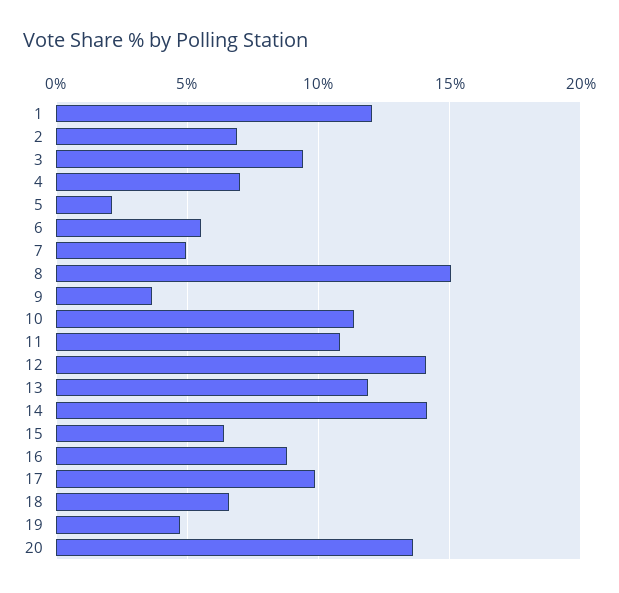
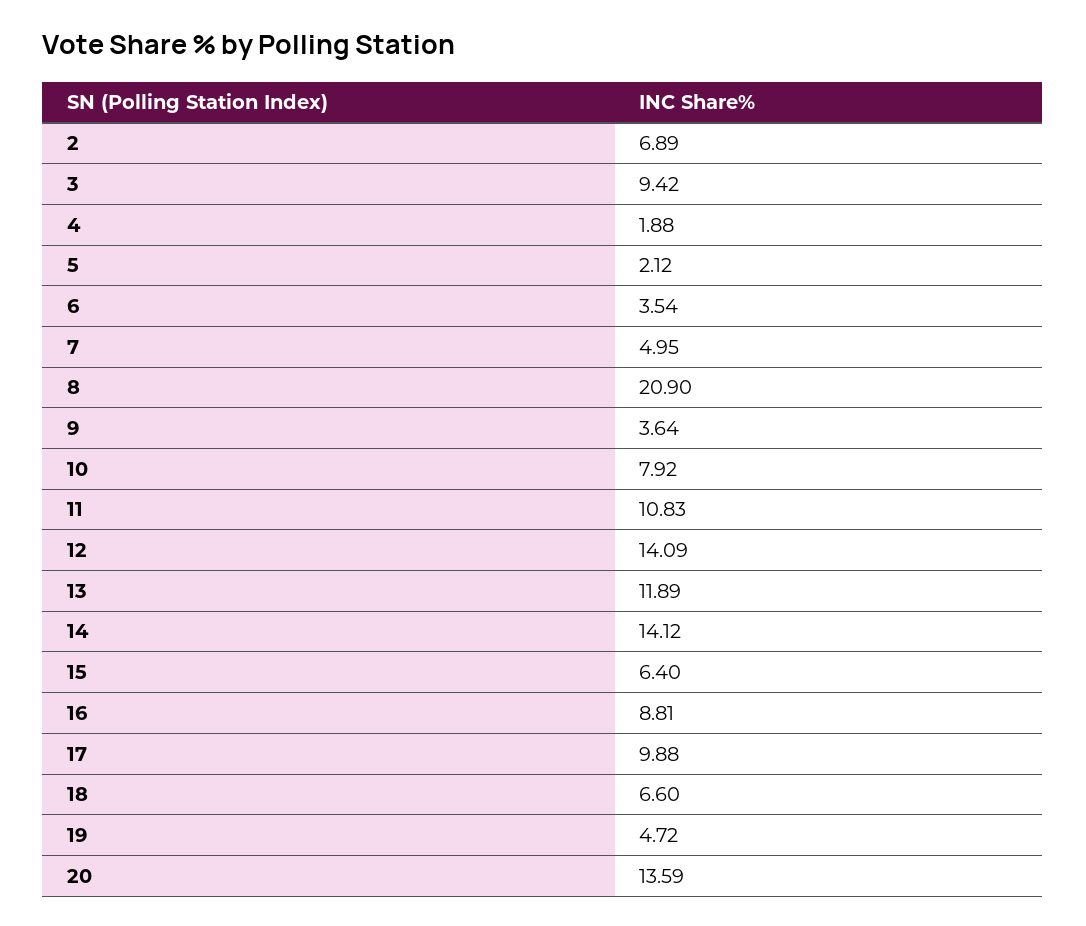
  {
-   "1": 12,
    "2": 6.89,
    "3": 9.42,
-   "4": 7,
+   "4": 1.88,
    "5": 2.12,
-   "6": 5.5,
+   "6": 3.54,
    "7": 4.95,
-   "8": 15,
+   "8": 20.9,
    "9": 3.64,
-   "10": 11.5,
+   "10": 7.92,
    "11": 10.83,
    "12": 14.09,
    "13": 11.89,
    "14": 14.12,
    "15": 6.4,
    "16": 8.81,
    "17": 9.88,
    "18": 6.6,
    "19": 4.72,
    "20": 13.59
  }

